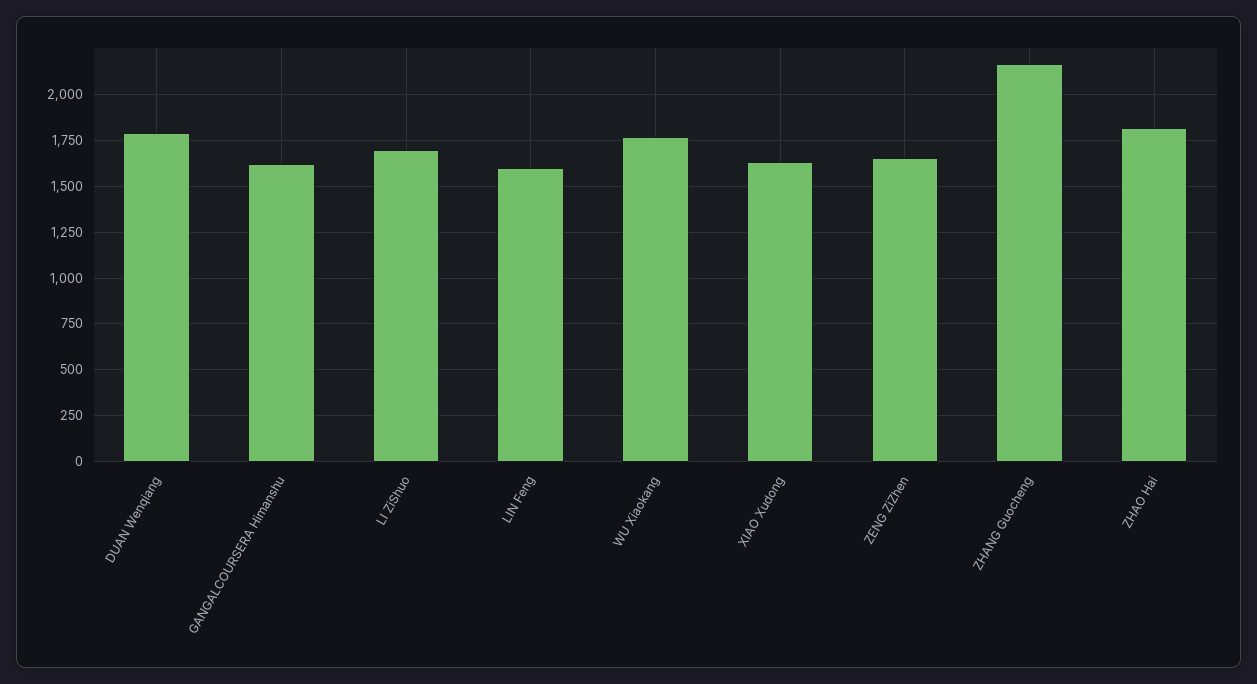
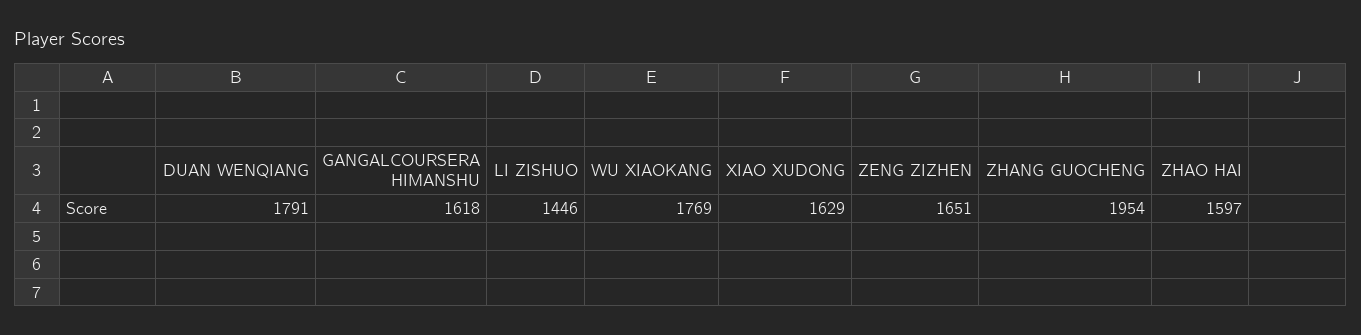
  {
    "DUAN Wenqiang": 1791,
    "GANGALCOURSERA Himanshu": 1618,
-   "LI ZiShuo": 1700,
+   "LI ZiShuo": 1446,
-   "LIN Feng": 1600,
    "WU Xiaokang": 1769,
    "XIAO Xudong": 1629,
    "ZENG ZiZhen": 1651,
-   "ZHANG Guocheng": 2150,
+   "ZHANG Guocheng": 1954,
-   "ZHAO Hai": 1800
+   "ZHAO Hai": 1597
  }

